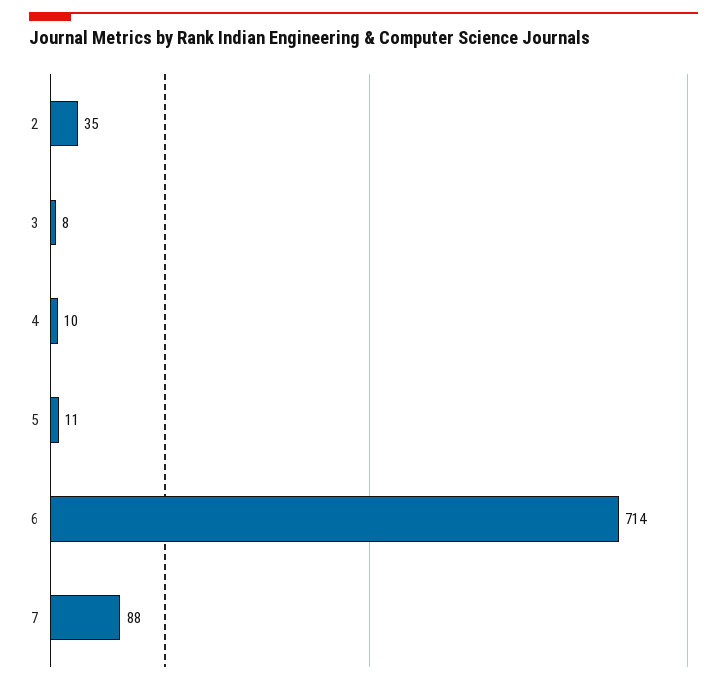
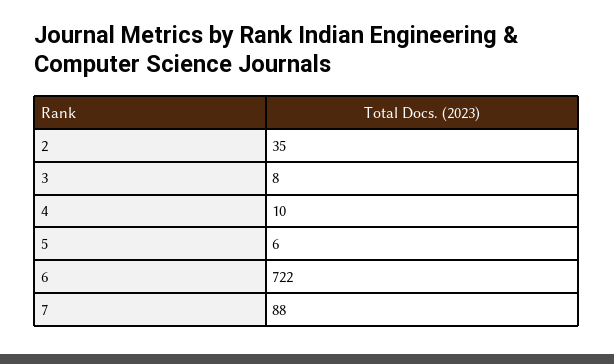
  {
    "2": 35,
    "3": 8,
    "4": 10,
-   "5": 11,
+   "5": 6,
-   "6": 714,
+   "6": 722,
    "7": 88
  }

